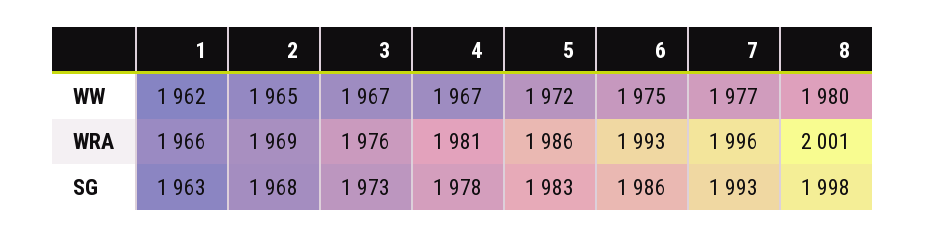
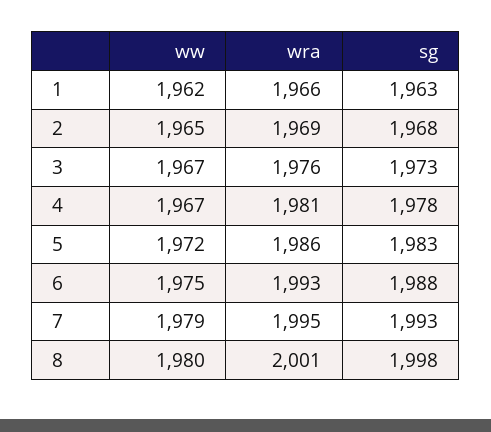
  {
    "1": {
      "WW": 1962,
      "WRA": 1966,
      "SG": 1963
    },
    "2": {
      "WW": 1965,
      "WRA": 1969,
      "SG": 1968
    },
    "3": {
      "WW": 1967,
      "WRA": 1976,
      "SG": 1973
    },
    "4": {
      "WW": 1967,
      "WRA": 1981,
      "SG": 1978
    },
    "5": {
      "WW": 1972,
      "WRA": 1986,
      "SG": 1983
    },
    "6": {
      "WW": 1975,
      "WRA": 1993,
-     "SG": 1986
+     "SG": 1988
    },
    "7": {
-     "WW": 1977,
+     "WW": 1979,
-     "WRA": 1996,
+     "WRA": 1995,
      "SG": 1993
    },
    "8": {
      "WW": 1980,
      "WRA": 2001,
      "SG": 1998
    }
  }

